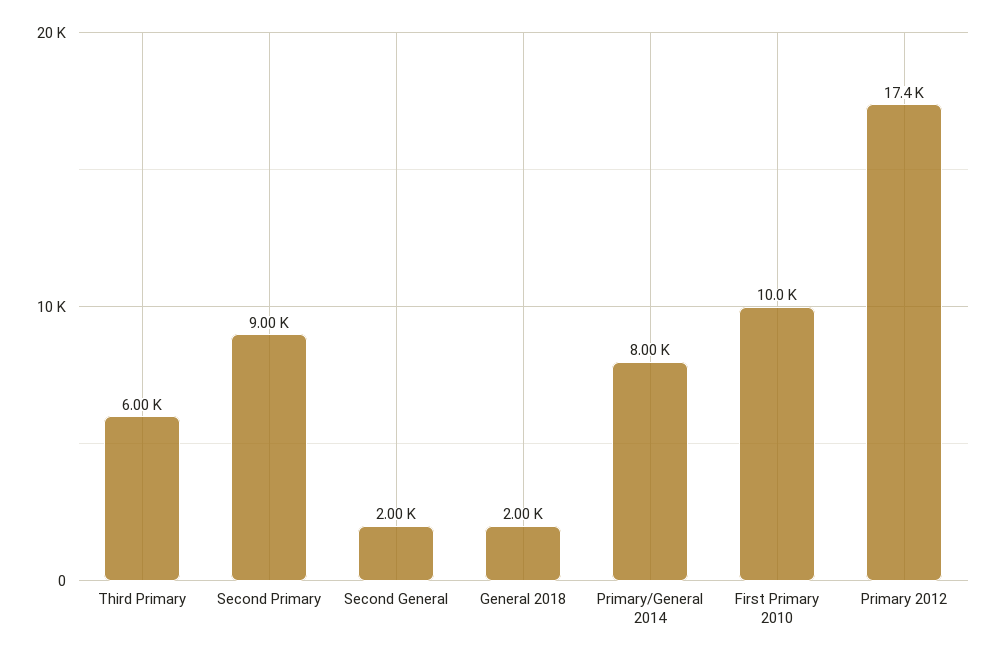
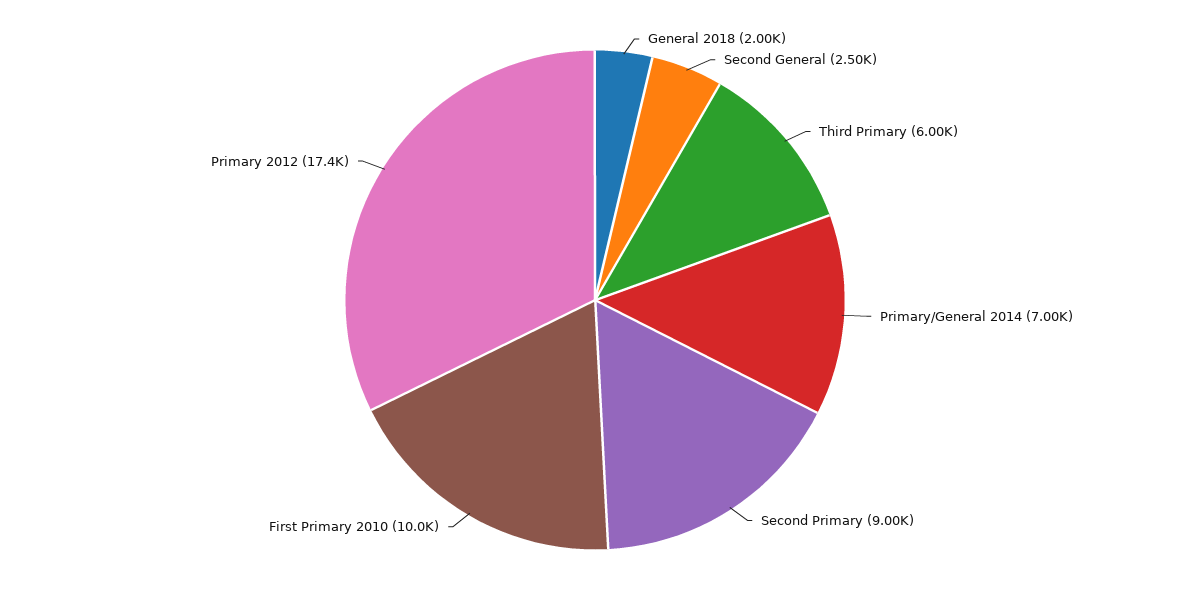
  {
    "Third Primary": 6000,
    "Second Primary": 9000,
-   "Second General": 2000,
+   "Second General": 2500,
    "General 2018": 2000,
-   "Primary/General 2014": 8000,
+   "Primary/General 2014": 7000,
    "First Primary 2010": 10000,
    "Primary 2012": 17400
  }

